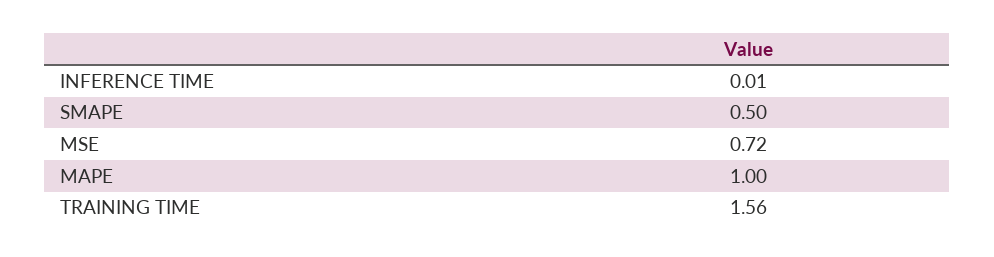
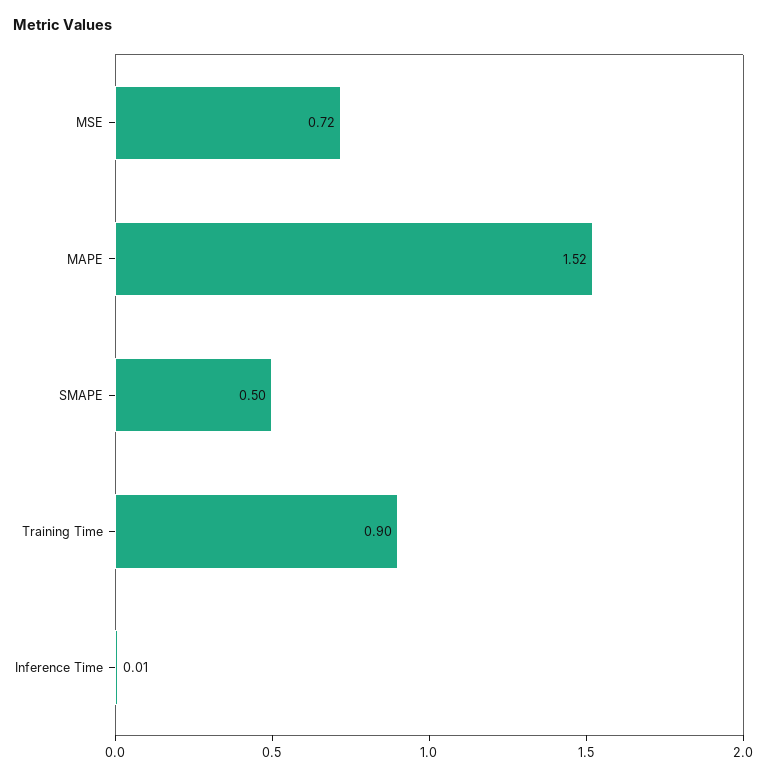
  {
    "INFERENCE TIME": 0.01,
    "SMAPE": 0.5,
    "MSE": 0.72,
-   "MAPE": 1,
+   "MAPE": 1.52,
-   "TRAINING TIME": 1.56
+   "TRAINING TIME": 0.9
  }

